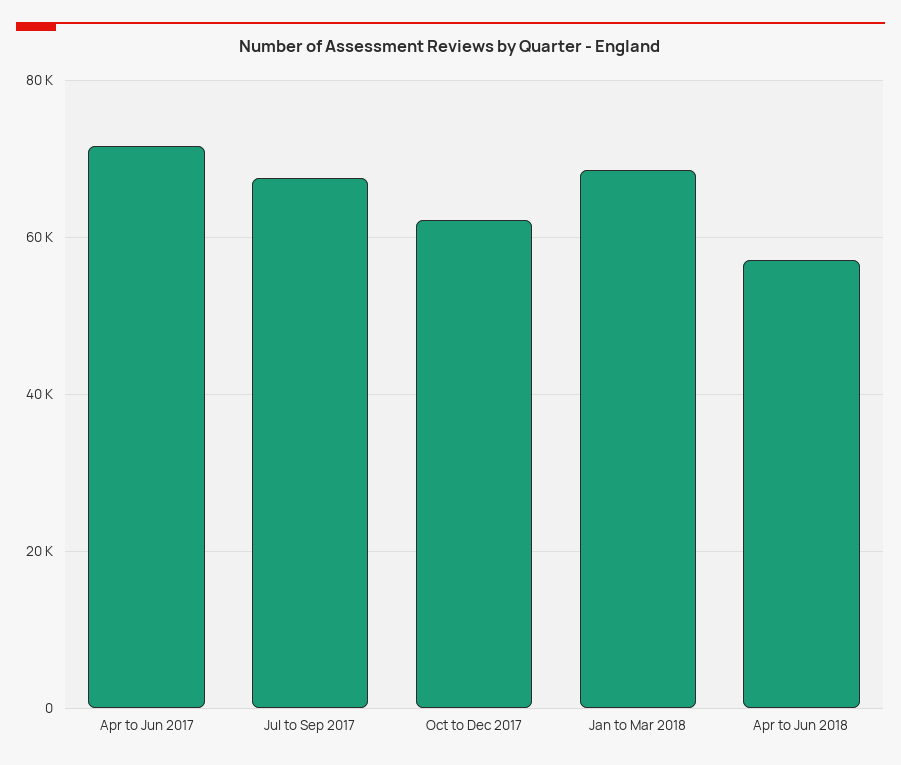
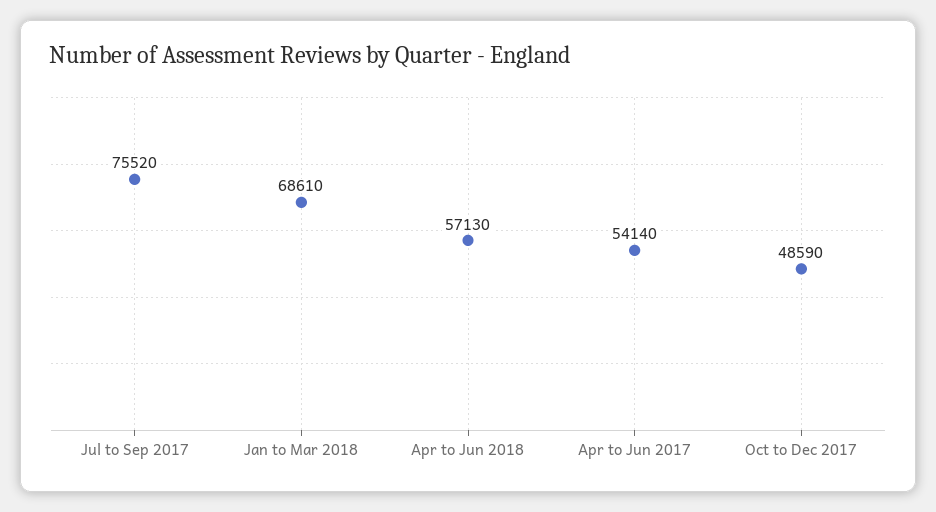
  {
-   "Apr to Jun 2017": 72000,
+   "Apr to Jun 2017": 54140,
-   "Jul to Sep 2017": 68000,
+   "Jul to Sep 2017": 75520,
-   "Oct to Dec 2017": 62000,
+   "Oct to Dec 2017": 48590,
    "Jan to Mar 2018": 68610,
    "Apr to Jun 2018": 57130
  }

